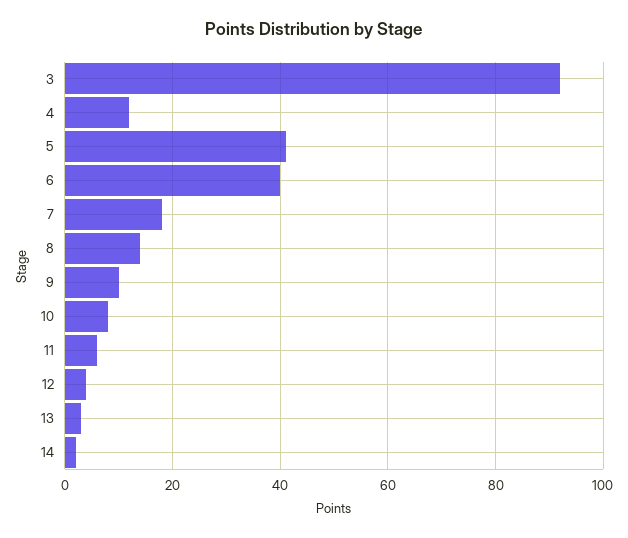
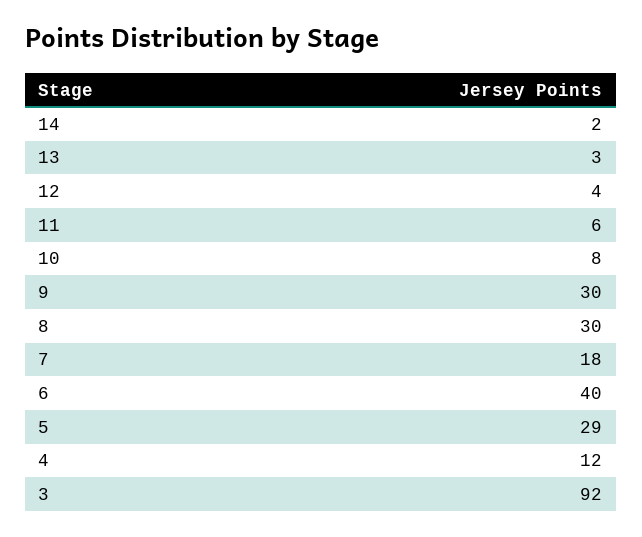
  {
    "3": 92,
    "4": 12,
-   "5": 40,
+   "5": 29,
    "6": 40,
    "7": 18,
-   "8": 15,
+   "8": 30,
-   "9": 10,
+   "9": 30,
    "10": 8,
    "11": 6,
    "12": 4,
    "13": 3,
    "14": 2
  }

